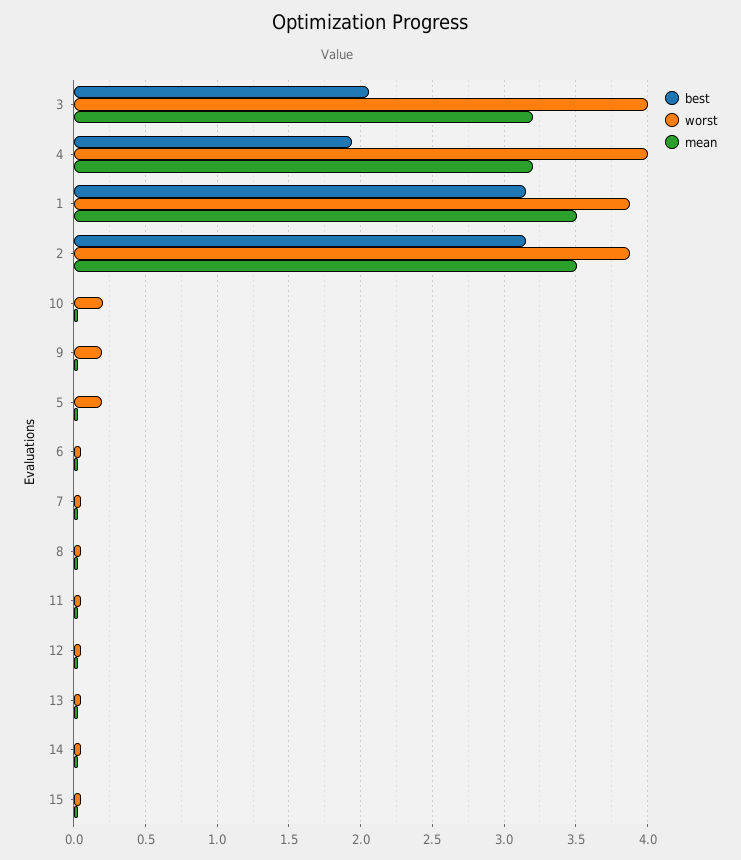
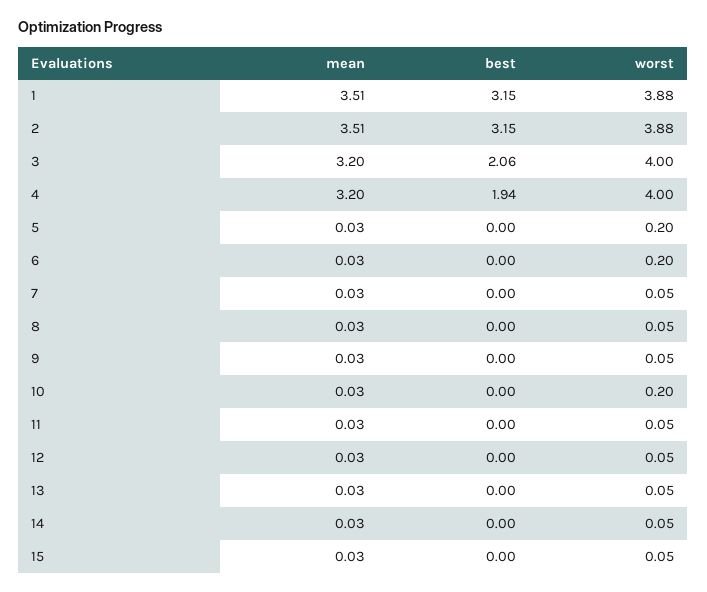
  {
    "best": {
      "3": 2.06,
      "4": 1.94,
      "1": 3.15,
      "2": 3.15,
      "10": 0,
      "9": 0,
      "5": 0,
      "6": 0,
      "7": 0,
      "8": 0,
      "11": 0,
      "12": 0,
      "13": 0,
      "14": 0,
      "15": 0
    },
    "worst": {
      "3": 4,
      "4": 4,
      "1": 3.88,
      "2": 3.88,
      "10": 0.2,
-     "9": 0.2,
+     "9": 0.05,
      "5": 0.2,
-     "6": 0.05,
+     "6": 0.2,
      "7": 0.05,
      "8": 0.05,
      "11": 0.05,
      "12": 0.05,
      "13": 0.05,
      "14": 0.05,
      "15": 0.05
    },
    "mean": {
      "3": 3.2,
      "4": 3.2,
      "1": 3.51,
      "2": 3.51,
      "10": 0.03,
      "9": 0.03,
      "5": 0.03,
      "6": 0.03,
      "7": 0.03,
      "8": 0.03,
      "11": 0.03,
      "12": 0.03,
      "13": 0.03,
      "14": 0.03,
      "15": 0.03
    }
  }

